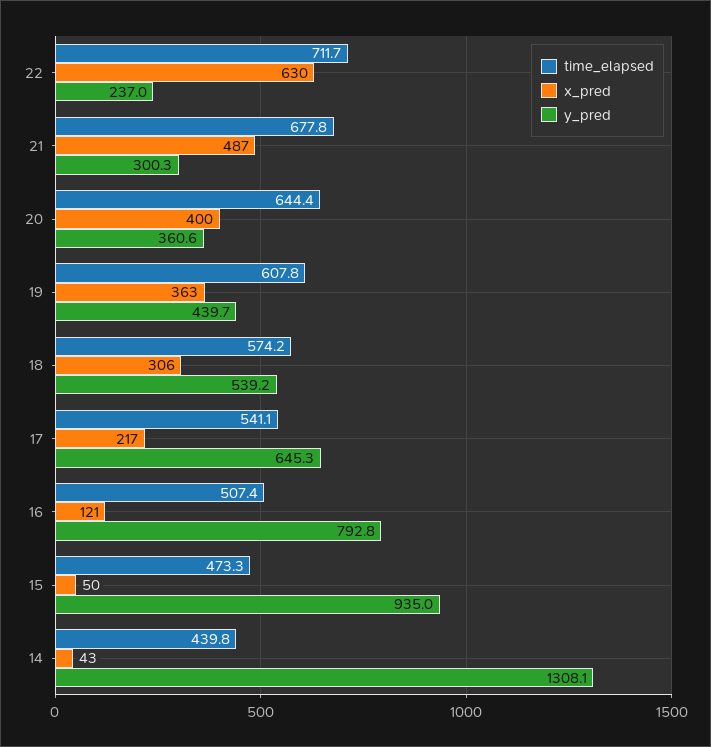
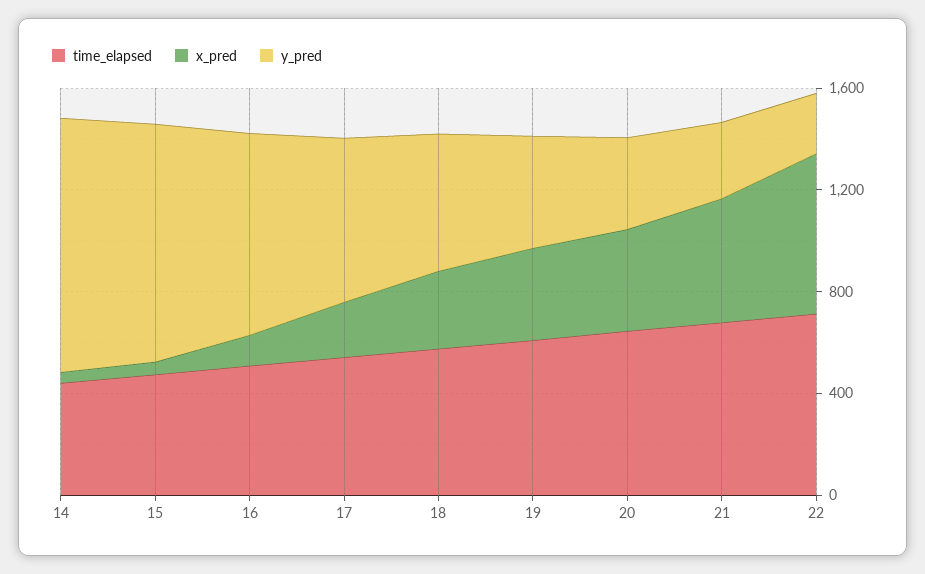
  {
    "time_elapsed": {
      "22": 711.7,
      "21": 677.8,
      "20": 644.4,
      "19": 607.8,
      "18": 574.2,
      "17": 541.1,
      "16": 507.4,
      "15": 473.3,
      "14": 439.8
    },
    "x_pred": {
      "22": 630,
      "21": 487,
      "20": 400,
      "19": 363,
      "18": 306,
      "17": 217,
      "16": 121,
      "15": 50,
      "14": 43
    },
    "y_pred": {
      "22": 237,
      "21": 300.3,
      "20": 360.6,
      "19": 439.7,
      "18": 539.2,
      "17": 645.3,
      "16": 792.8,
      "15": 935,
-     "14": 1308.1
+     "14": 1000
    }
  }

